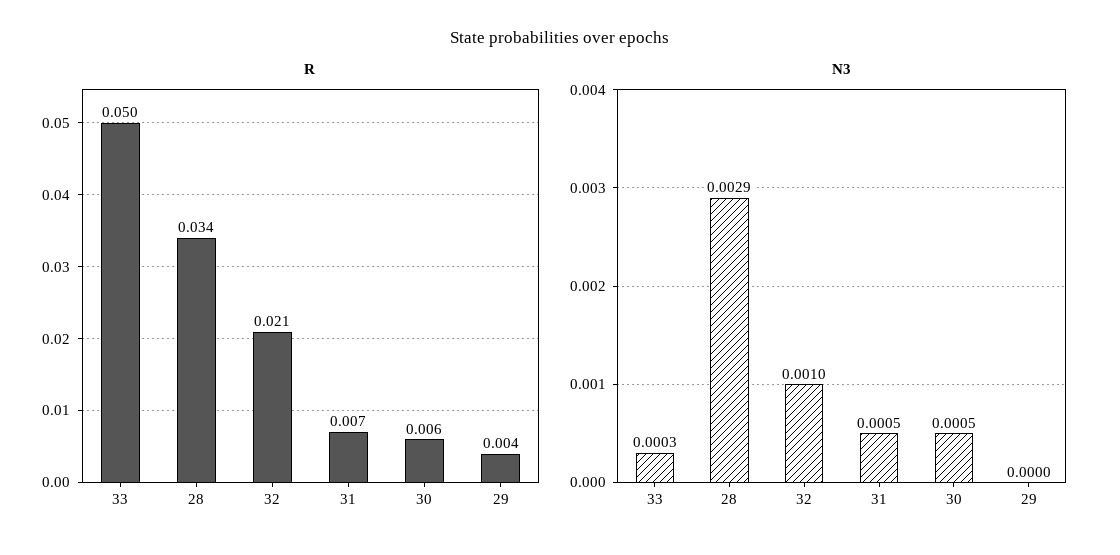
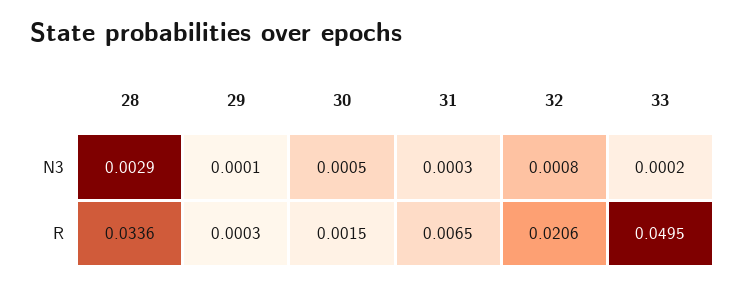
  {
    "R": {
      "33": 0.0495,
      "28": 0.0336,
      "32": 0.0206,
      "31": 0.0065,
-     "30": 0.006,
+     "30": 0.0015,
-     "29": 0.004
+     "29": 0.0003
    },
    "N3": {
-     "33": 0.0003,
+     "33": 0.0002,
      "28": 0.0029,
-     "32": 0.001,
+     "32": 0.0008,
-     "31": 0.0005,
+     "31": 0.0003,
      "30": 0.0005,
-     "29": 0
+     "29": 0.0001
    }
  }

